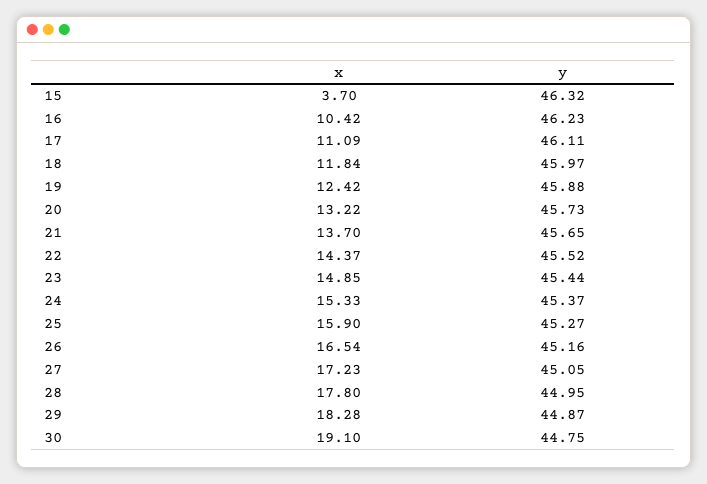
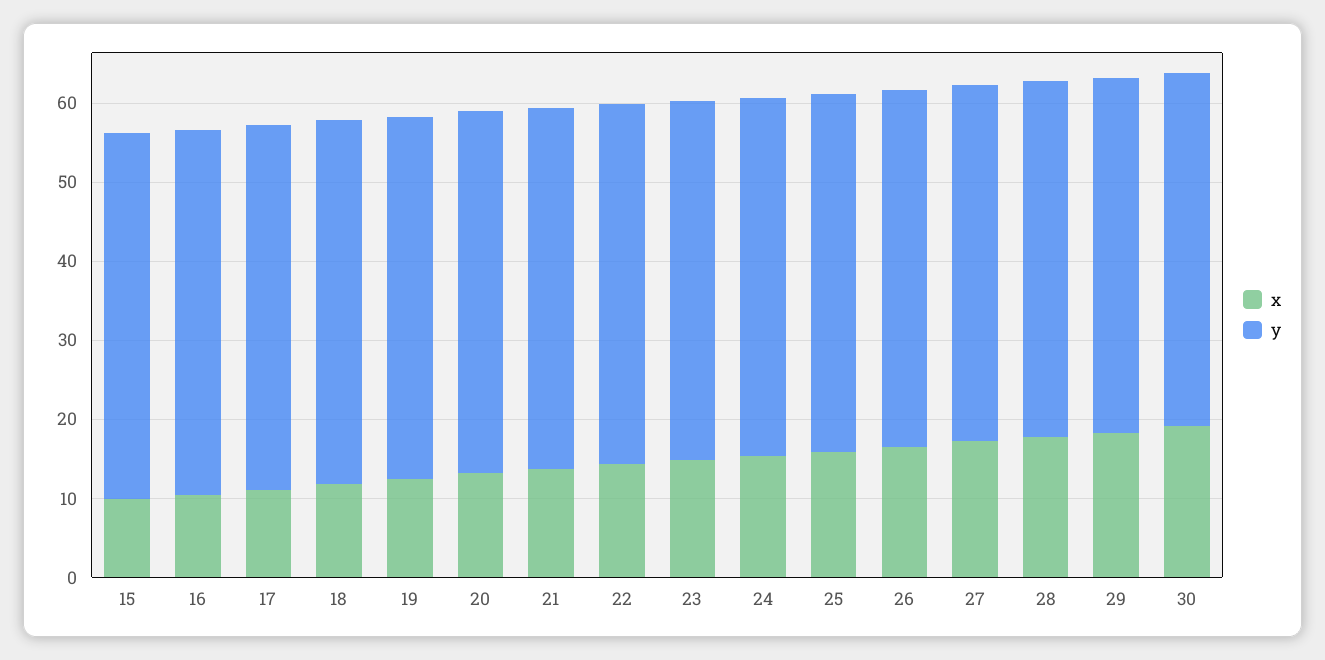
  {
    "x": {
-     "15": 3.7,
+     "15": 10,
      "16": 10.42,
      "17": 11.09,
      "18": 11.84,
      "19": 12.42,
      "20": 13.22,
      "21": 13.7,
      "22": 14.37,
      "23": 14.85,
      "24": 15.33,
      "25": 15.9,
      "26": 16.54,
      "27": 17.23,
      "28": 17.8,
      "29": 18.28,
      "30": 19.1
    },
    "y": {
      "15": 46.32,
      "16": 46.23,
      "17": 46.11,
      "18": 45.97,
      "19": 45.88,
      "20": 45.73,
      "21": 45.65,
      "22": 45.52,
      "23": 45.44,
      "24": 45.37,
      "25": 45.27,
      "26": 45.16,
      "27": 45.05,
      "28": 44.95,
      "29": 44.87,
      "30": 44.75
    }
  }

